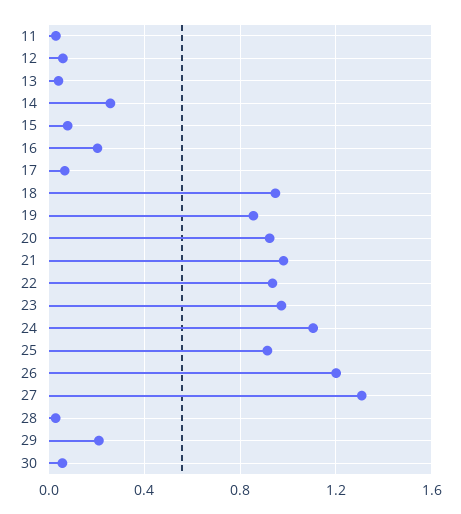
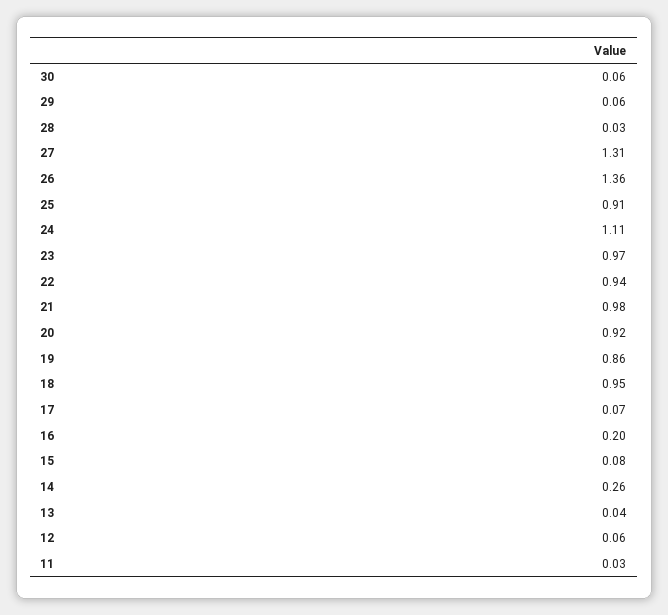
  {
    "11": 0.03,
    "12": 0.06,
    "13": 0.04,
    "14": 0.26,
    "15": 0.08,
    "16": 0.2,
    "17": 0.07,
    "18": 0.95,
    "19": 0.86,
    "20": 0.92,
    "21": 0.98,
    "22": 0.94,
    "23": 0.97,
    "24": 1.11,
    "25": 0.91,
-   "26": 1.2,
+   "26": 1.36,
    "27": 1.31,
    "28": 0.03,
-   "29": 0.2,
+   "29": 0.06,
    "30": 0.06
  }

